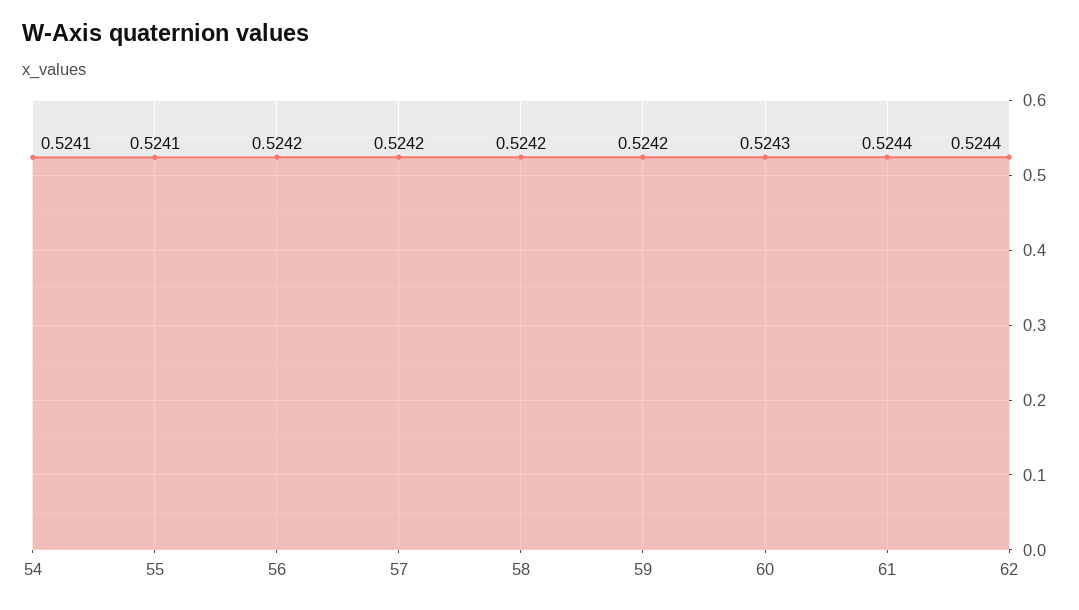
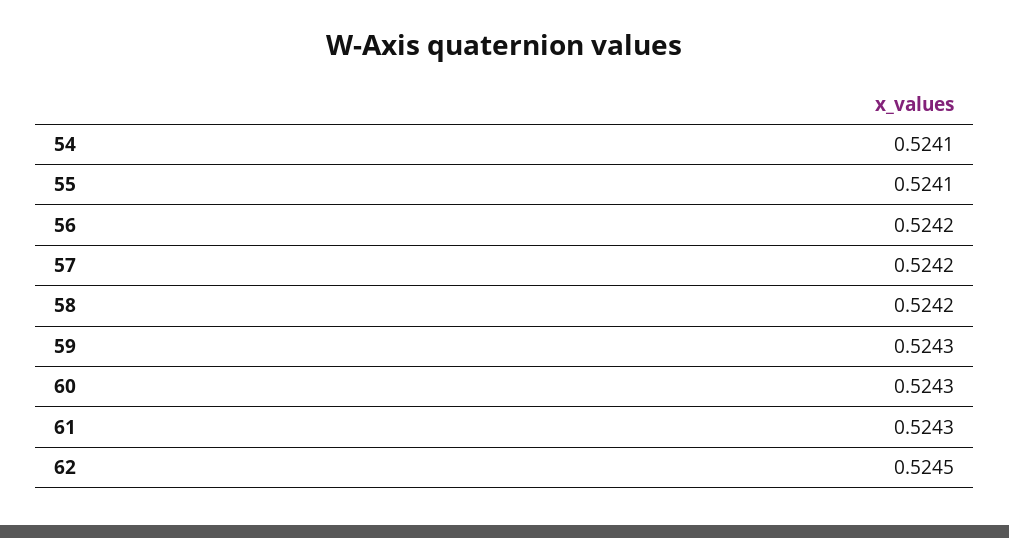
  {
    "54": 0.5241,
    "55": 0.5241,
    "56": 0.5242,
    "57": 0.5242,
    "58": 0.5242,
-   "59": 0.5242,
+   "59": 0.5243,
    "60": 0.5243,
-   "61": 0.5244,
+   "61": 0.5243,
-   "62": 0.5244
+   "62": 0.5245
  }

